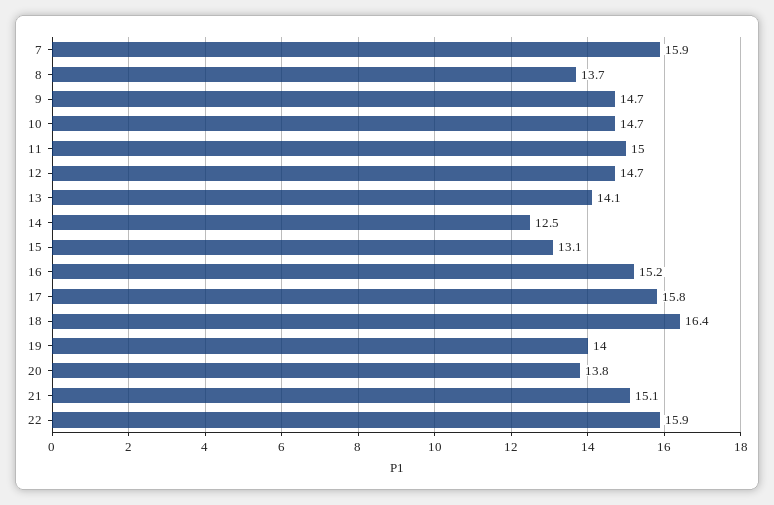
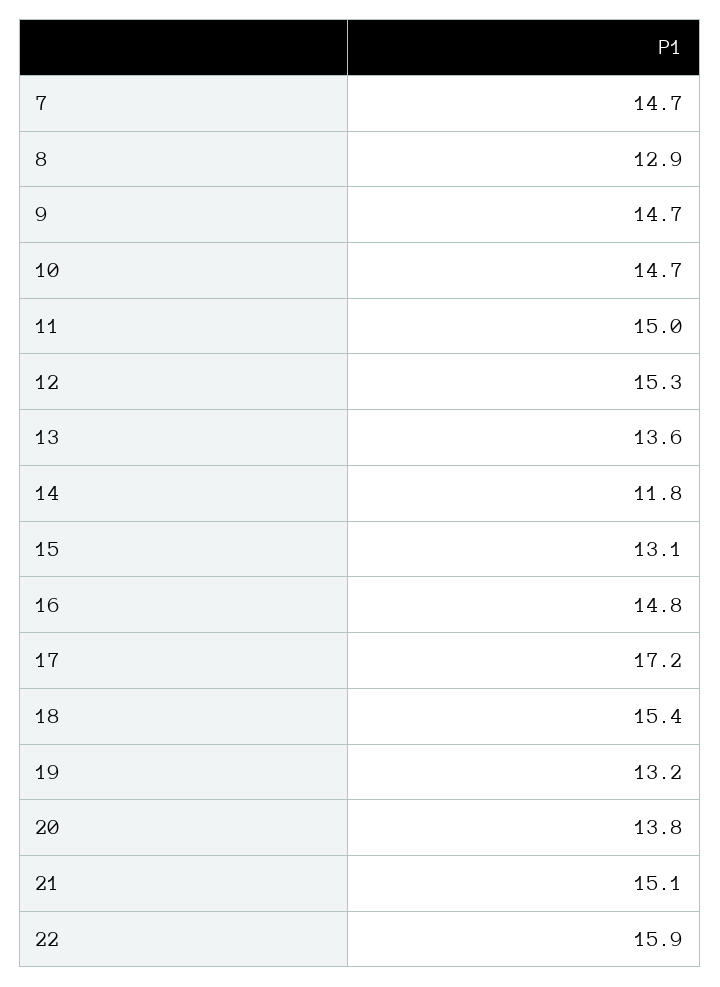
  {
-   "7": 15.9,
+   "7": 14.7,
-   "8": 13.7,
+   "8": 12.9,
    "9": 14.7,
    "10": 14.7,
    "11": 15,
-   "12": 14.7,
+   "12": 15.3,
-   "13": 14.1,
+   "13": 13.6,
-   "14": 12.5,
+   "14": 11.8,
    "15": 13.1,
-   "16": 15.2,
+   "16": 14.8,
-   "17": 15.8,
+   "17": 17.2,
-   "18": 16.4,
+   "18": 15.4,
-   "19": 14,
+   "19": 13.2,
    "20": 13.8,
    "21": 15.1,
    "22": 15.9
  }

